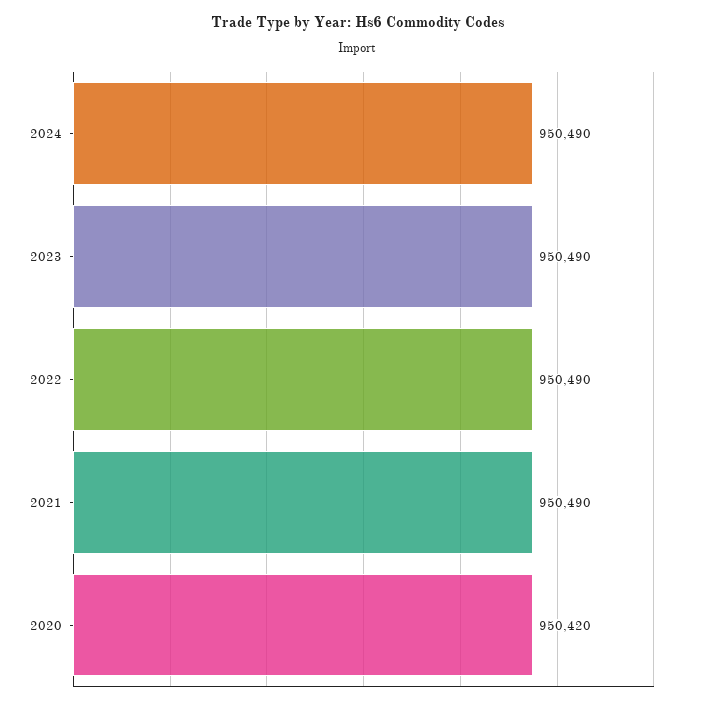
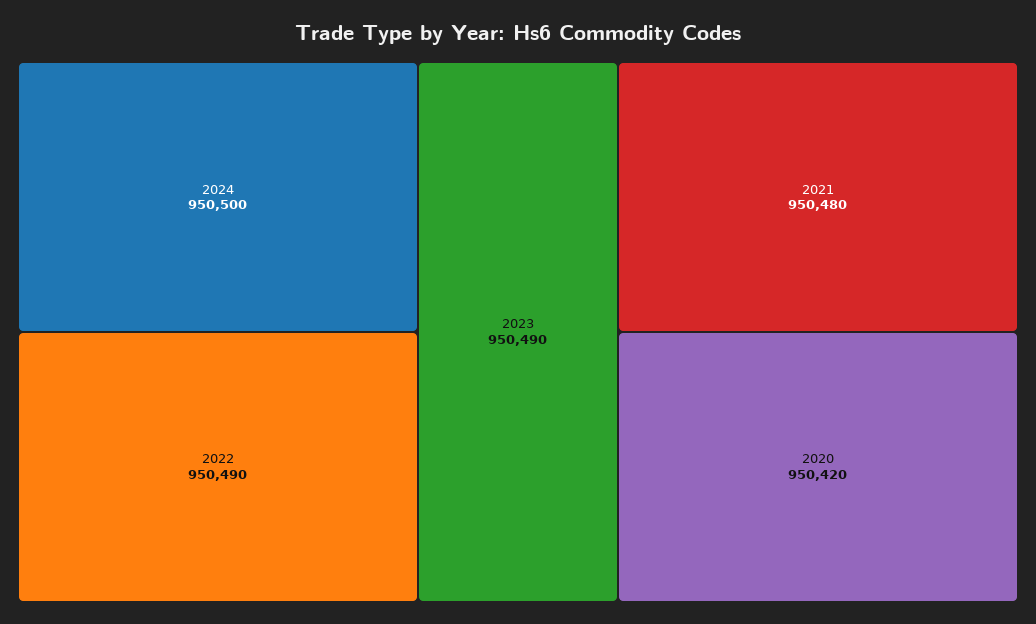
  {
-   "2024": 950490,
+   "2024": 950500,
    "2023": 950490,
    "2022": 950490,
-   "2021": 950490,
+   "2021": 950480,
    "2020": 950420
  }

